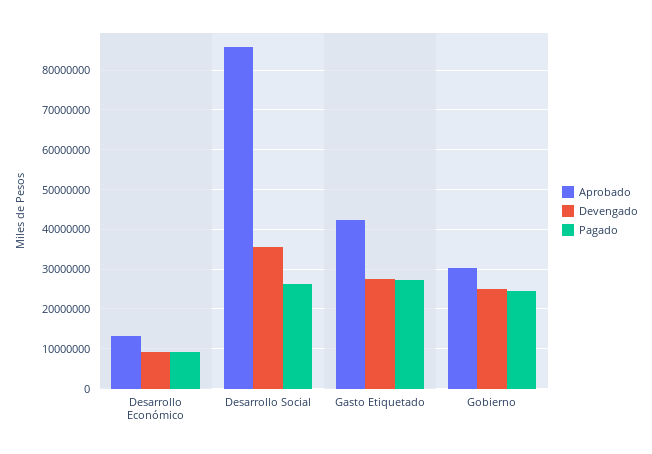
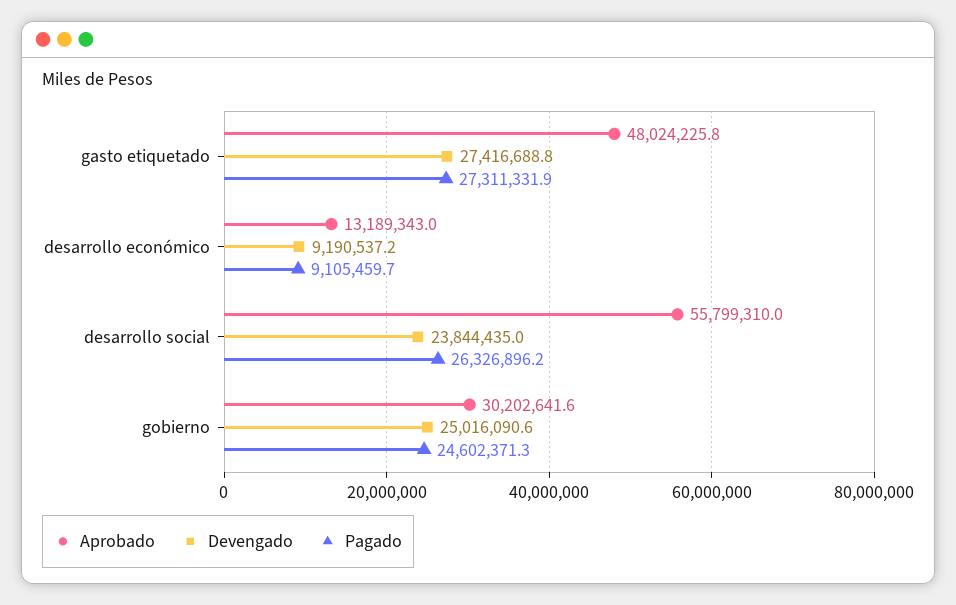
  {
    "Aprobado": {
      "Desarrollo Económico": 13189343,
-     "Desarrollo Social": 86000000,
+     "Desarrollo Social": 55799310,
-     "Gasto Etiquetado": 42000000,
+     "Gasto Etiquetado": 48024225.8,
      "Gobierno": 30202641.6
    },
    "Devengado": {
      "Desarrollo Económico": 9190537.2,
-     "Desarrollo Social": 36000000,
+     "Desarrollo Social": 23844435,
      "Gasto Etiquetado": 27416688.8,
      "Gobierno": 25016090.6
    },
    "Pagado": {
      "Desarrollo Económico": 9105459.7,
      "Desarrollo Social": 26326896.2,
      "Gasto Etiquetado": 27311331.9,
      "Gobierno": 24602371.3
    }
  }

